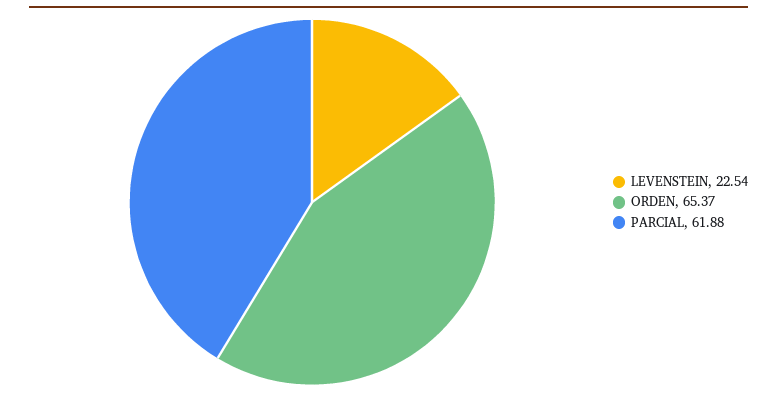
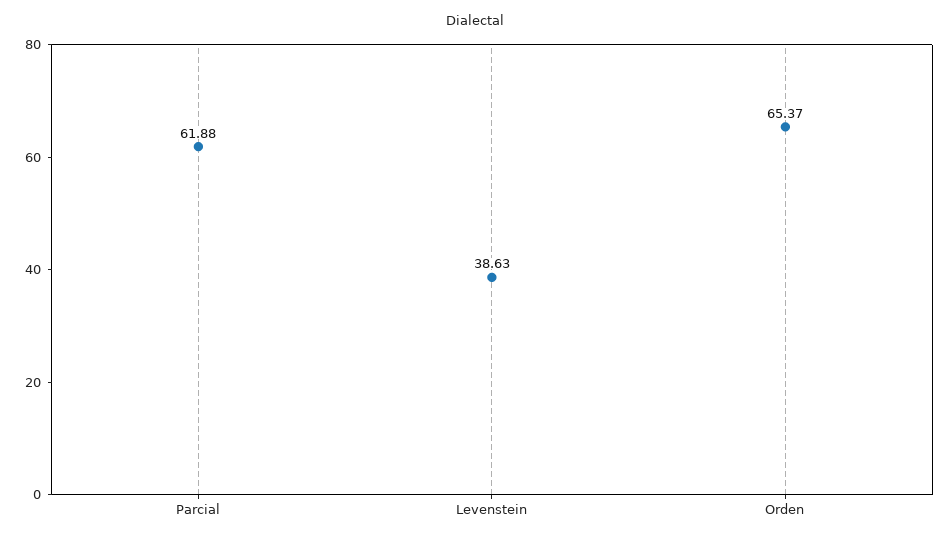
  {
-   "LEVENSTEIN": 22.54,
+   "LEVENSTEIN": 38.63,
    "ORDEN": 65.37,
    "PARCIAL": 61.88
  }

